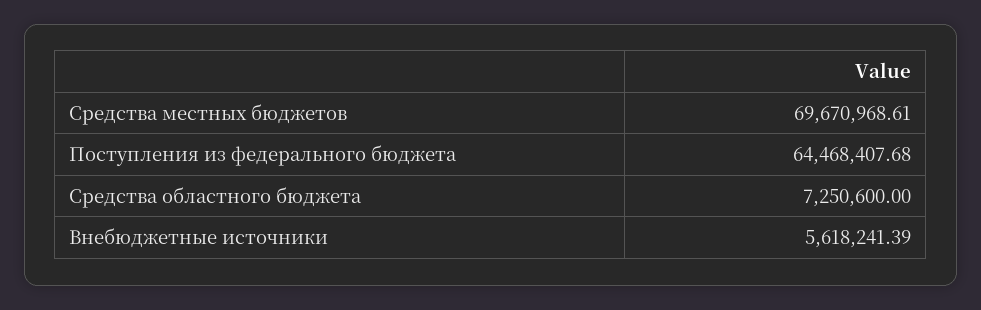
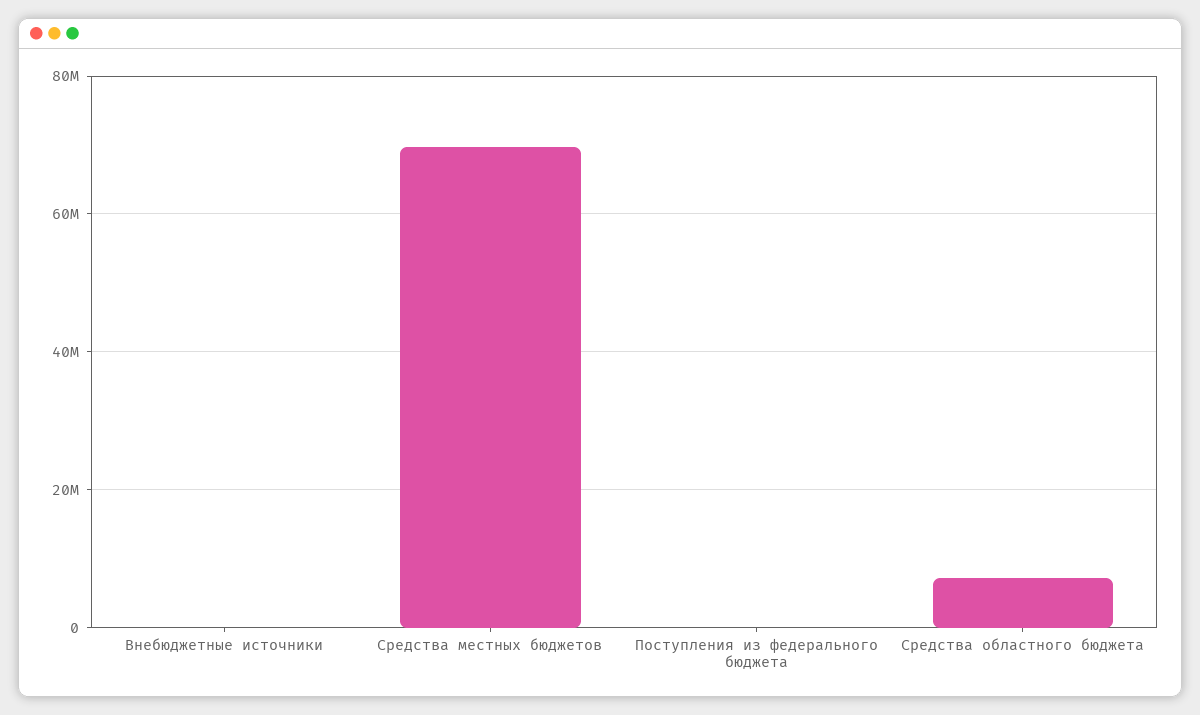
  {
    "Средства местных бюджетов": 69670968.61,
-   "Поступления из федерального бюджета": 64468407.68,
+   "Поступления из федерального бюджета": 0,
    "Средства областного бюджета": 7250600,
-   "Внебюджетные источники": 5618241.39
+   "Внебюджетные источники": 0
  }

